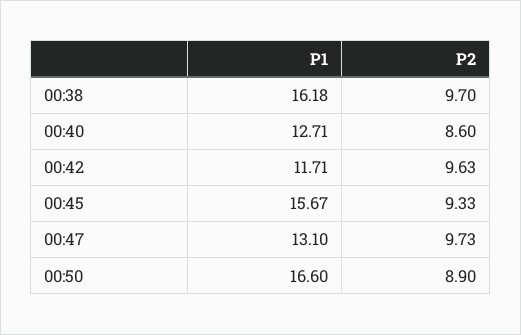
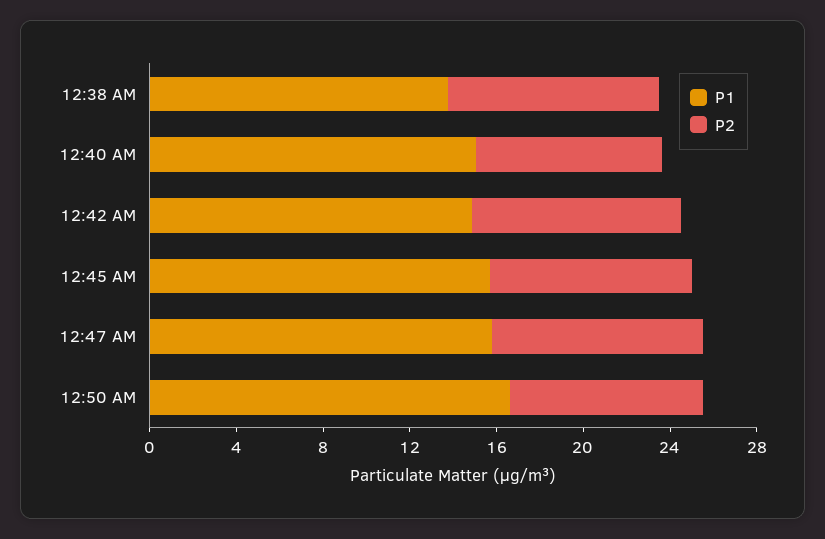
  {
    "P1": {
-     "00:38": 16.18,
+     "00:38": 14,
-     "00:40": 12.71,
+     "00:40": 15,
-     "00:42": 11.71,
+     "00:42": 15,
      "00:45": 15.67,
-     "00:47": 13.1,
+     "00:47": 16,
      "00:50": 16.6
    },
    "P2": {
      "00:38": 9.7,
      "00:40": 8.6,
      "00:42": 9.63,
      "00:45": 9.33,
      "00:47": 9.73,
      "00:50": 8.9
    }
  }

